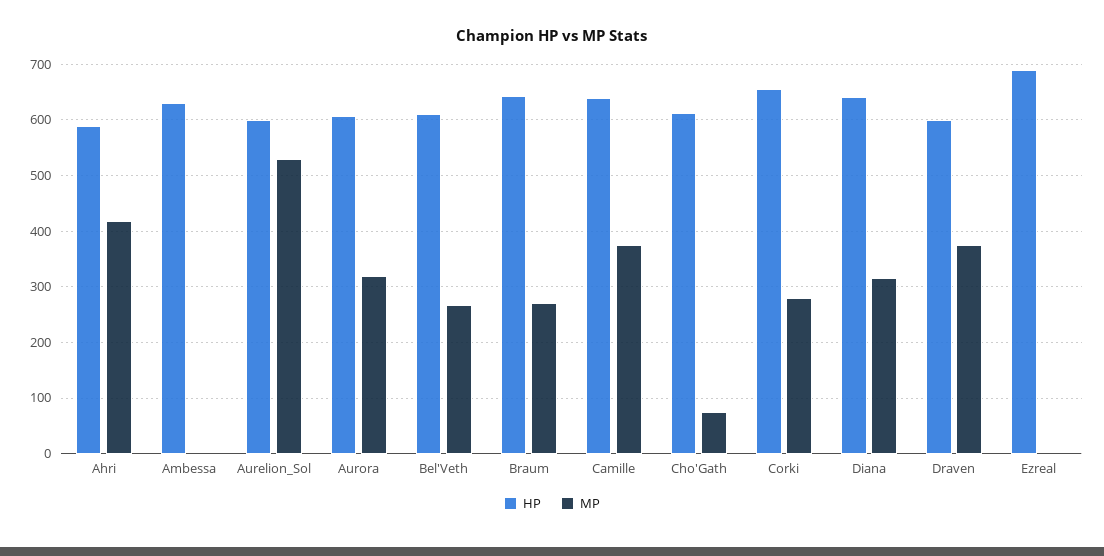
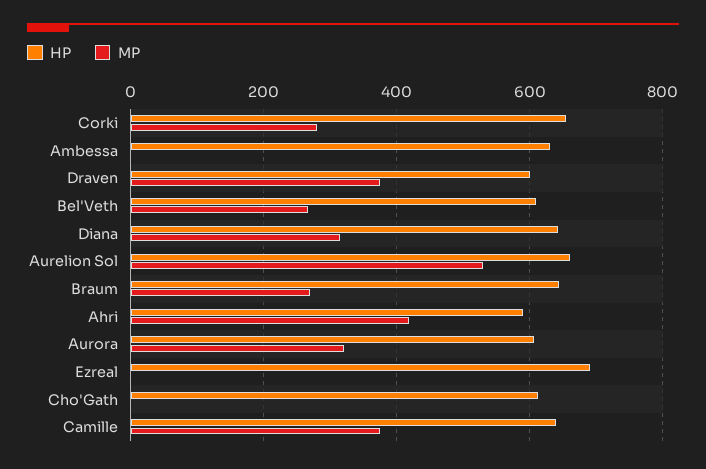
  {
    "HP": {
      "Ahri": 600,
      "Ambessa": 640,
-     "Aurelion_Sol": 600,
+     "Aurelion_Sol": 660,
      "Aurora": 600,
      "Bel'Veth": 620,
      "Braum": 640,
      "Camille": 640,
      "Cho'Gath": 620,
      "Corki": 660,
      "Diana": 640,
      "Draven": 600,
      "Ezreal": 700
    },
    "MP": {
      "Ahri": 420,
      "Ambessa": 0,
      "Aurelion_Sol": 540,
      "Aurora": 320,
      "Bel'Veth": 260,
      "Braum": 280,
      "Camille": 380,
-     "Cho'Gath": 80,
+     "Cho'Gath": 0,
      "Corki": 280,
      "Diana": 320,
      "Draven": 380,
      "Ezreal": 0
    }
  }

